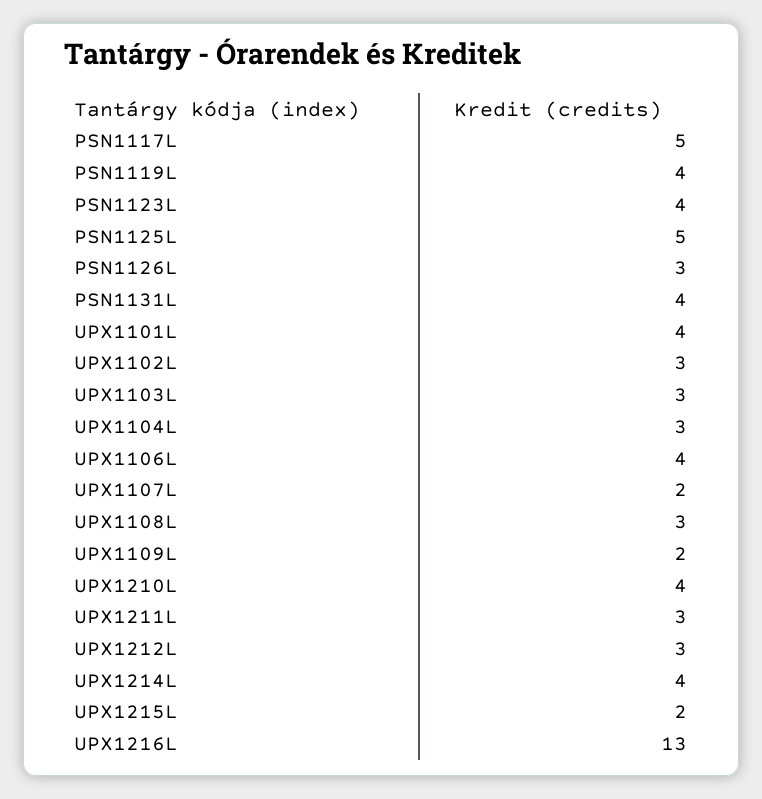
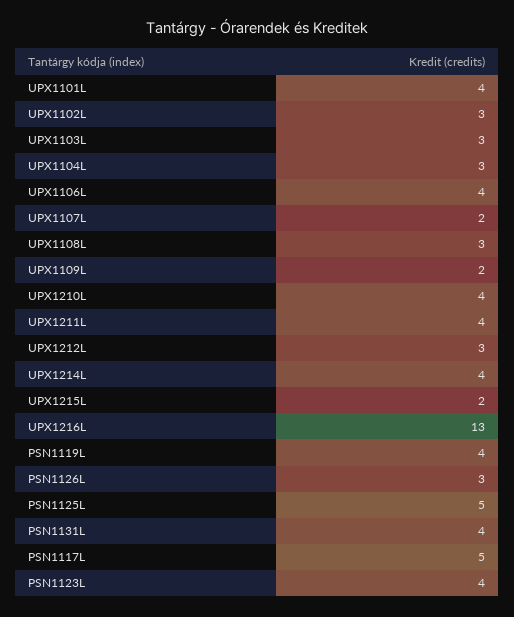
  {
    "PSN1117L": 5,
    "PSN1119L": 4,
    "PSN1123L": 4,
    "PSN1125L": 5,
    "PSN1126L": 3,
    "PSN1131L": 4,
    "UPX1101L": 4,
    "UPX1102L": 3,
    "UPX1103L": 3,
    "UPX1104L": 3,
    "UPX1106L": 4,
    "UPX1107L": 2,
    "UPX1108L": 3,
    "UPX1109L": 2,
    "UPX1210L": 4,
-   "UPX1211L": 3,
+   "UPX1211L": 4,
    "UPX1212L": 3,
    "UPX1214L": 4,
    "UPX1215L": 2,
    "UPX1216L": 13
  }

